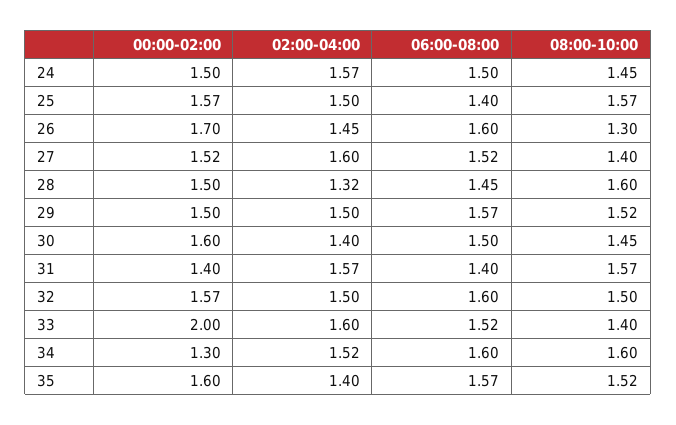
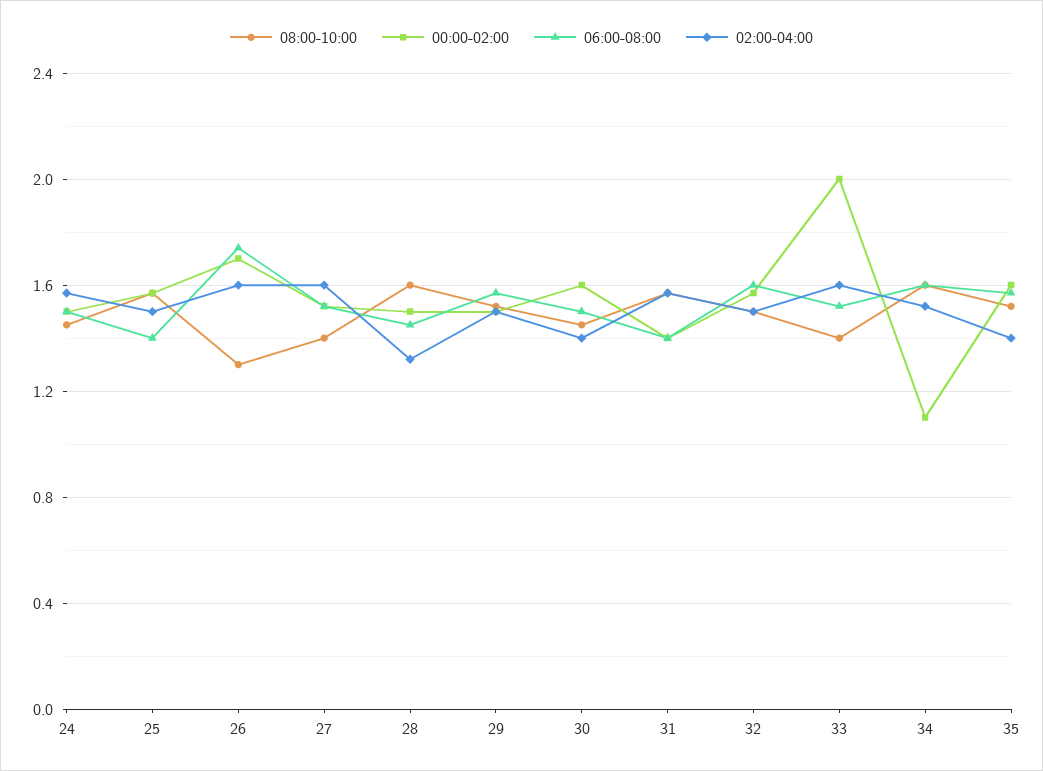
  {
    "00:00-02:00": {
      "24": 1.5,
      "25": 1.57,
      "26": 1.7,
      "27": 1.52,
      "28": 1.5,
      "29": 1.5,
      "30": 1.6,
      "31": 1.4,
      "32": 1.57,
      "33": 2,
-     "34": 1.3,
+     "34": 1.1,
      "35": 1.6
    },
    "02:00-04:00": {
      "24": 1.57,
      "25": 1.5,
-     "26": 1.45,
+     "26": 1.6,
      "27": 1.6,
      "28": 1.32,
      "29": 1.5,
      "30": 1.4,
      "31": 1.57,
      "32": 1.5,
      "33": 1.6,
      "34": 1.52,
      "35": 1.4
    },
    "06:00-08:00": {
      "24": 1.5,
      "25": 1.4,
-     "26": 1.6,
+     "26": 1.75,
      "27": 1.52,
      "28": 1.45,
      "29": 1.57,
      "30": 1.5,
      "31": 1.4,
      "32": 1.6,
      "33": 1.52,
      "34": 1.6,
      "35": 1.57
    },
    "08:00-10:00": {
      "24": 1.45,
      "25": 1.57,
      "26": 1.3,
      "27": 1.4,
      "28": 1.6,
      "29": 1.52,
      "30": 1.45,
      "31": 1.57,
      "32": 1.5,
      "33": 1.4,
      "34": 1.6,
      "35": 1.52
    }
  }

